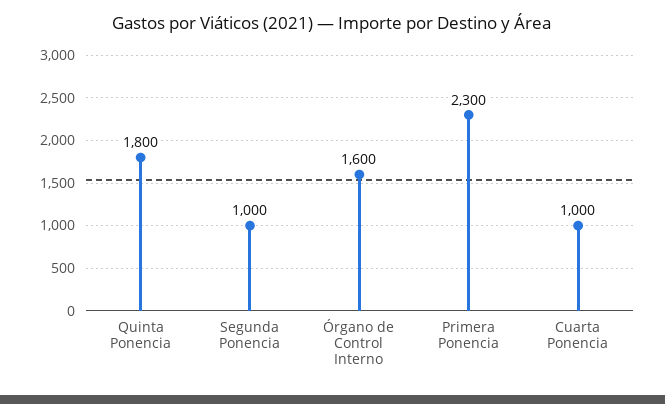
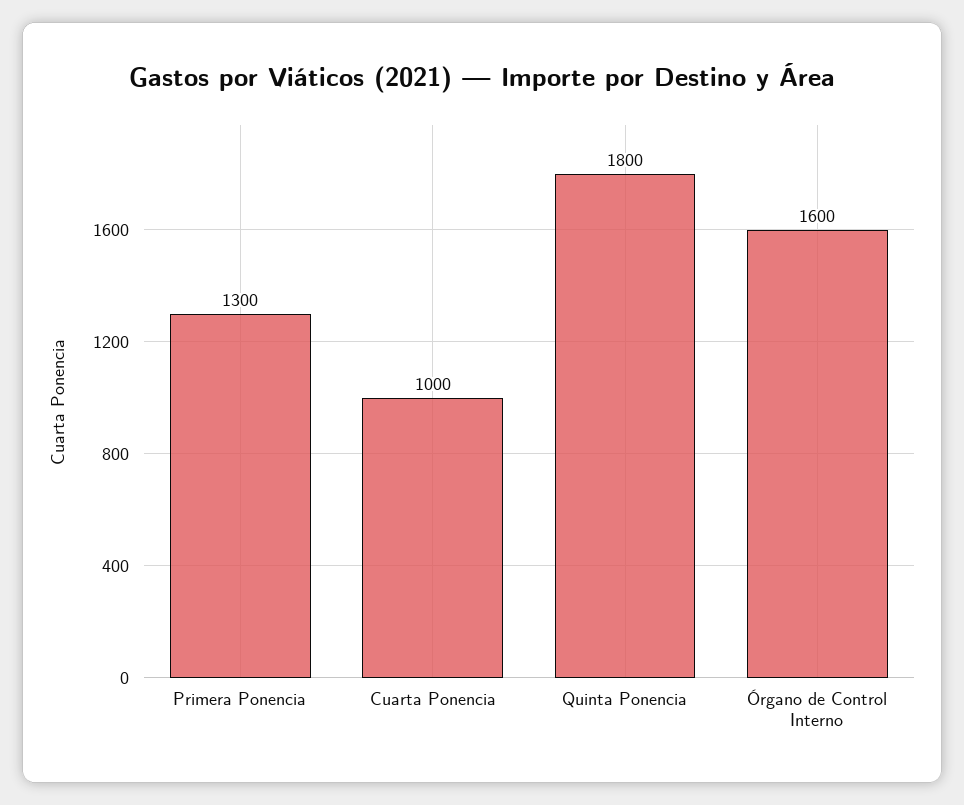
  {
    "Quinta Ponencia": 1800,
-   "Segunda Ponencia": 1000,
    "Órgano de Control Interno": 1600,
-   "Primera Ponencia": 2300,
+   "Primera Ponencia": 1300,
    "Cuarta Ponencia": 1000
  }

